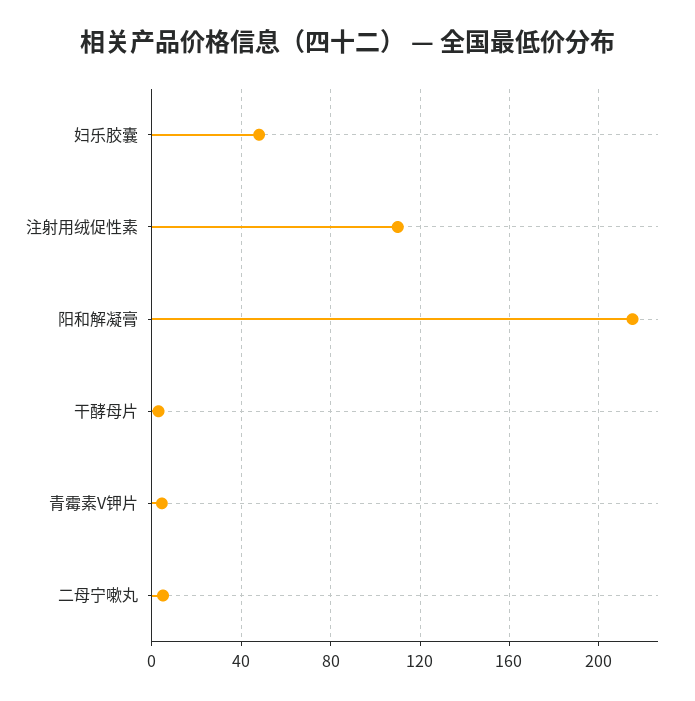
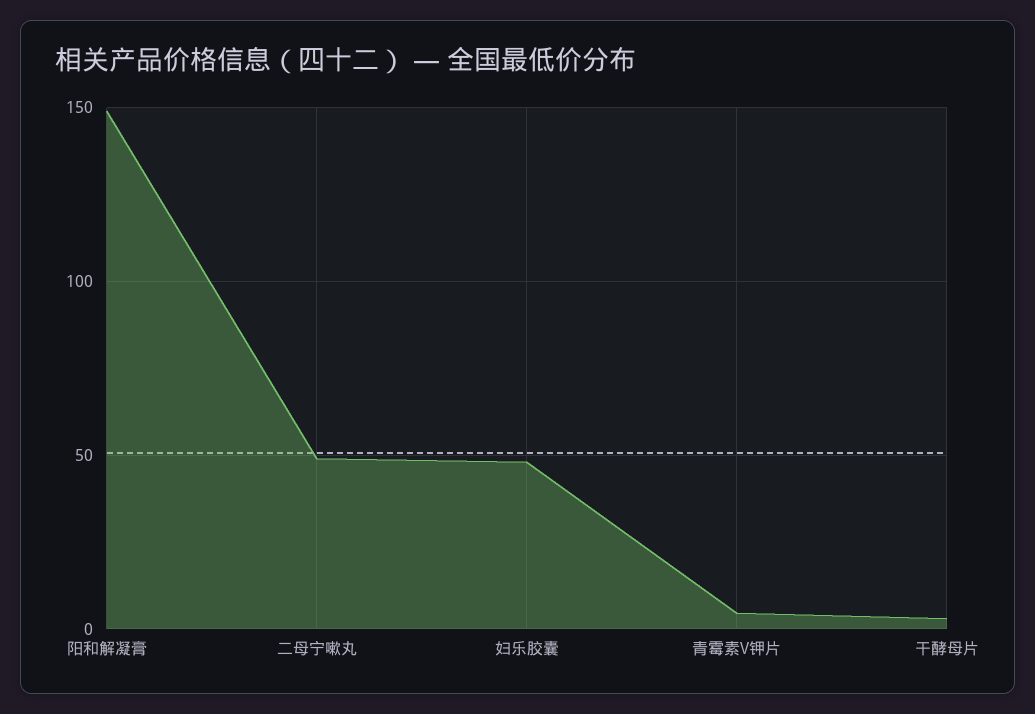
  {
    "妇乐胶囊": 50,
-   "注射用绒促性素": 110,
-   "阳和解凝膏": 215,
+   "阳和解凝膏": 150,
    "干酵母片": 5,
    "青霉素V钾片": 5,
-   "二母宁嗽丸": 5
+   "二母宁嗽丸": 50
  }

